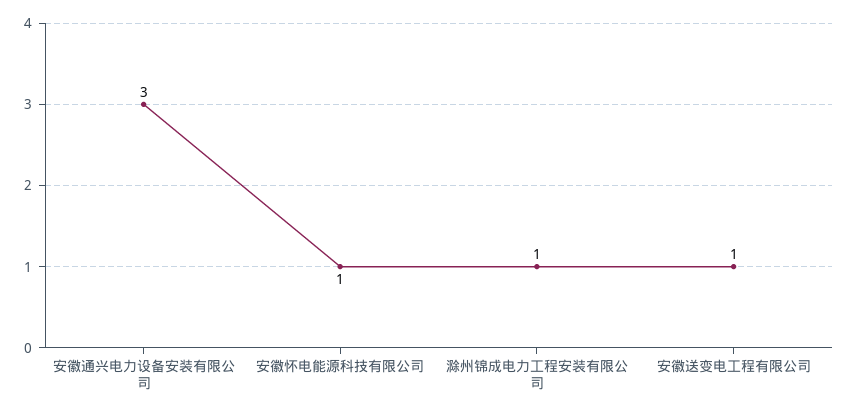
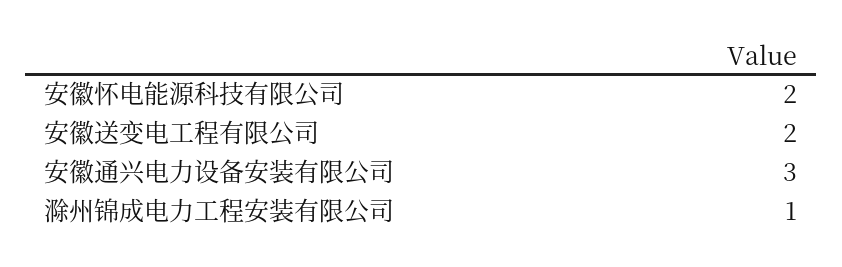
  {
    "安徽通兴电力设备安装有限公司": 3,
-   "安徽怀电能源科技有限公司": 1,
+   "安徽怀电能源科技有限公司": 2,
    "滁州锦成电力工程安装有限公司": 1,
-   "安徽送变电工程有限公司": 1
+   "安徽送变电工程有限公司": 2
  }

